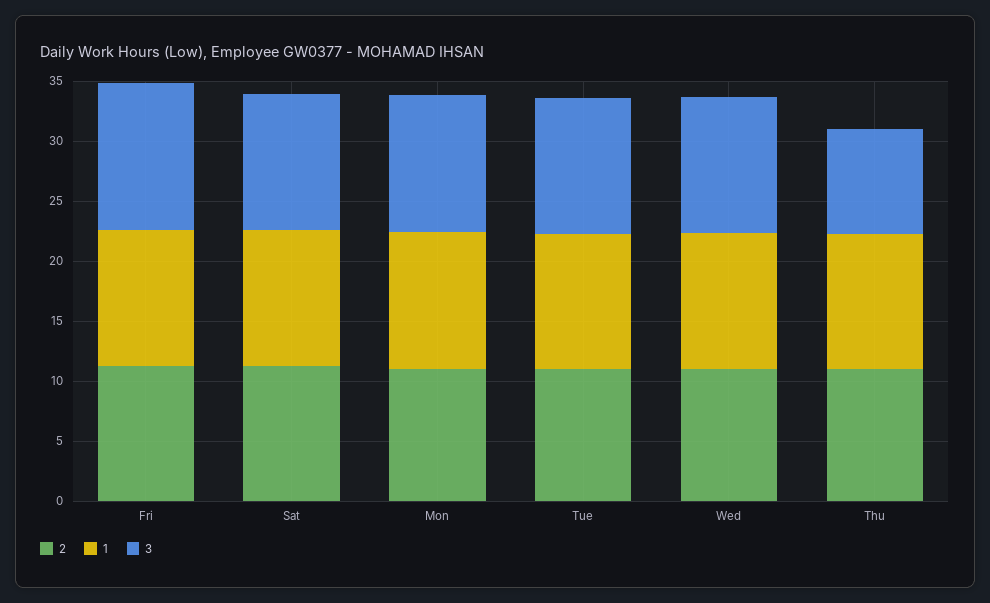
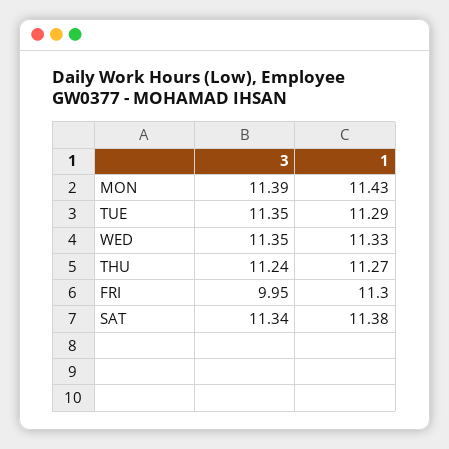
  {
-   "2": {
-     "Fri": 11,
-     "Sat": 11,
-     "Mon": 11,
-     "Tue": 11,
-     "Wed": 11,
-     "Thu": 11
-   },
    "1": {
      "Fri": 11.3,
      "Sat": 11.38,
      "Mon": 11.43,
      "Tue": 11.29,
      "Wed": 11.33,
      "Thu": 11.27
    },
    "3": {
-     "Fri": 12,
+     "Fri": 9.95,
      "Sat": 11.34,
      "Mon": 11.39,
      "Tue": 11.35,
      "Wed": 11.35,
-     "Thu": 9
+     "Thu": 11.24
    }
  }

